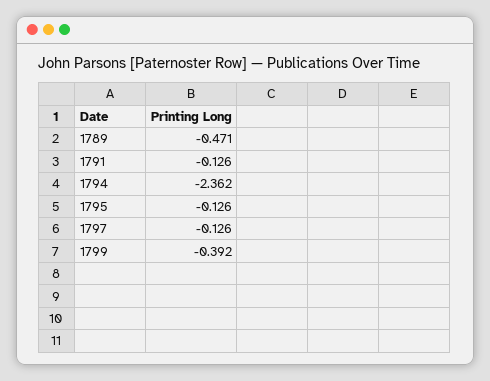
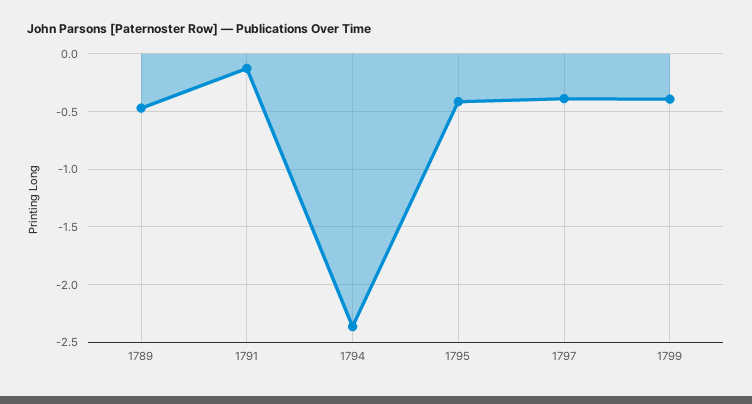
  {
    "1789": -0.471,
    "1791": -0.126,
    "1794": -2.362,
-   "1795": -0.126,
+   "1795": -0.4,
-   "1797": -0.126,
+   "1797": -0.4,
    "1799": -0.392
  }

